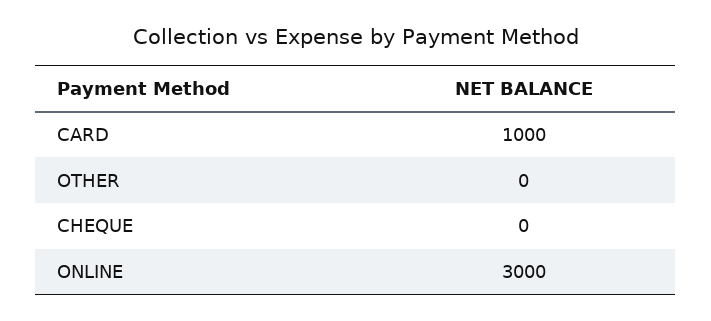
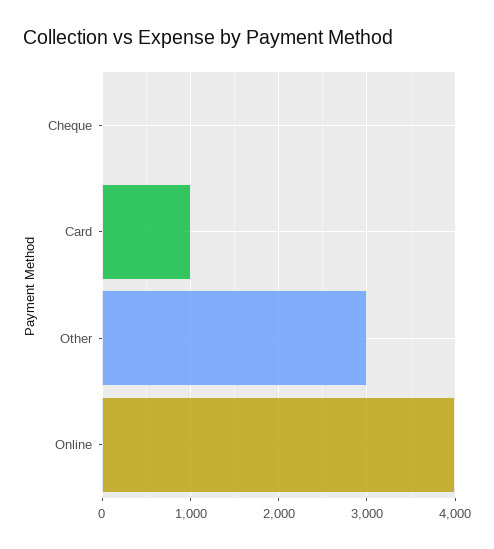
  {
    "CARD": 1000,
-   "OTHER": 0,
+   "OTHER": 3000,
    "CHEQUE": 0,
-   "ONLINE": 3000
+   "ONLINE": 4000
  }

